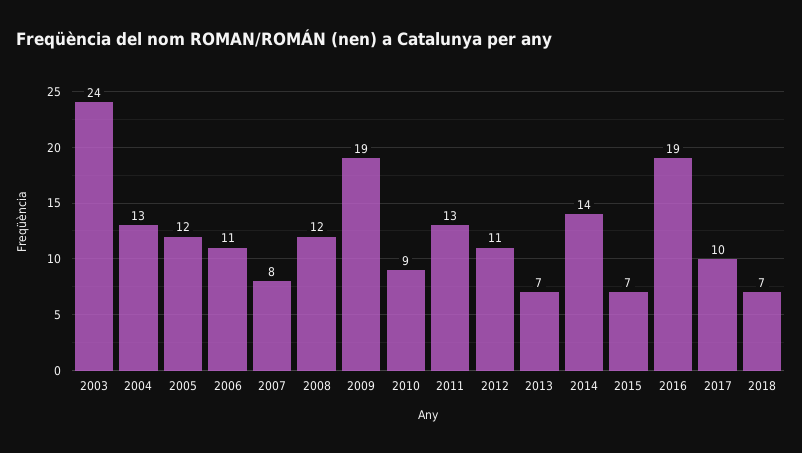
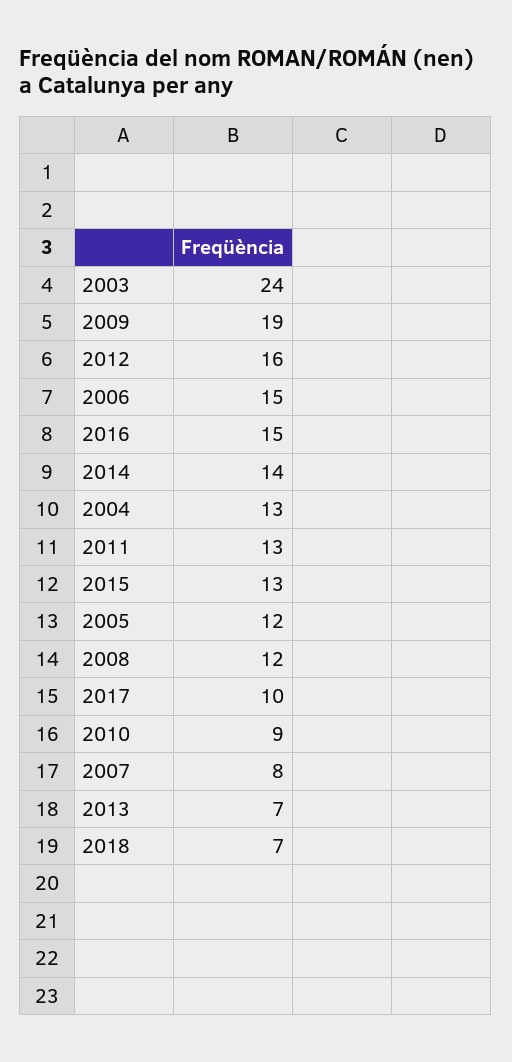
  {
    "2003": 24,
    "2004": 13,
    "2005": 12,
-   "2006": 11,
+   "2006": 15,
    "2007": 8,
    "2008": 12,
    "2009": 19,
    "2010": 9,
    "2011": 13,
-   "2012": 11,
+   "2012": 16,
    "2013": 7,
    "2014": 14,
-   "2015": 7,
+   "2015": 13,
-   "2016": 19,
+   "2016": 15,
    "2017": 10,
    "2018": 7
  }

